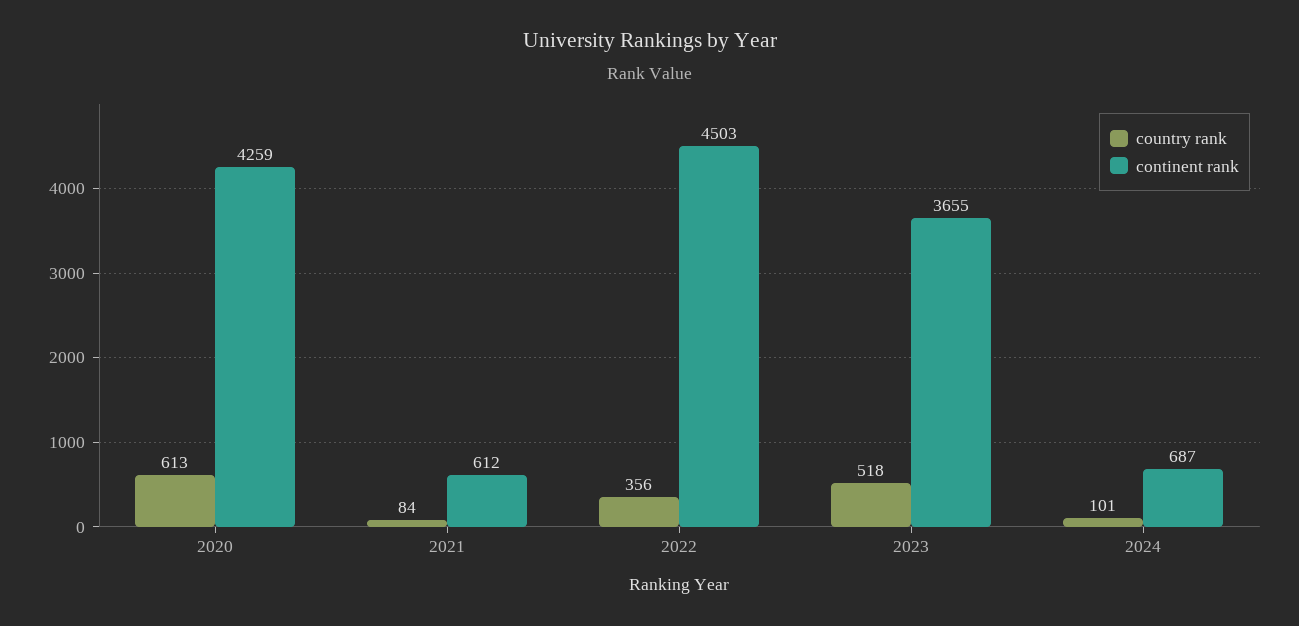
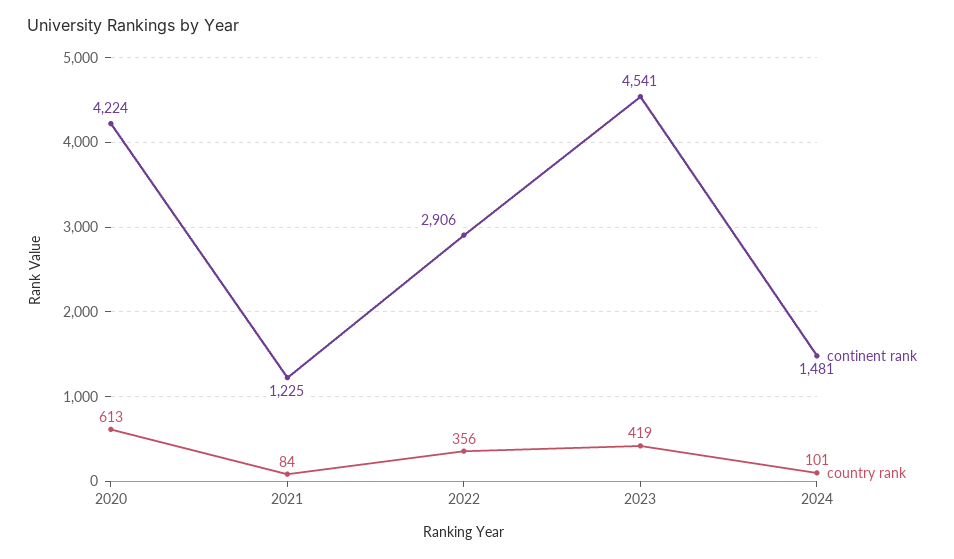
  {
    "country rank": {
      "2020": 613,
      "2021": 84,
      "2022": 356,
-     "2023": 518,
+     "2023": 419,
      "2024": 101
    },
    "continent rank": {
-     "2020": 4259,
+     "2020": 4224,
-     "2021": 612,
+     "2021": 1225,
-     "2022": 4503,
+     "2022": 2906,
-     "2023": 3655,
+     "2023": 4541,
-     "2024": 687
+     "2024": 1481
    }
  }

